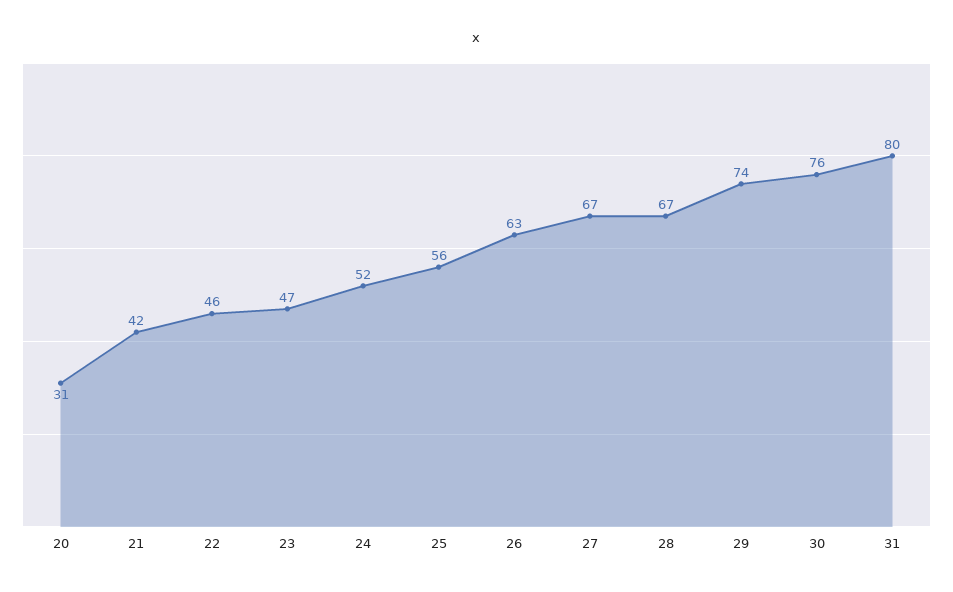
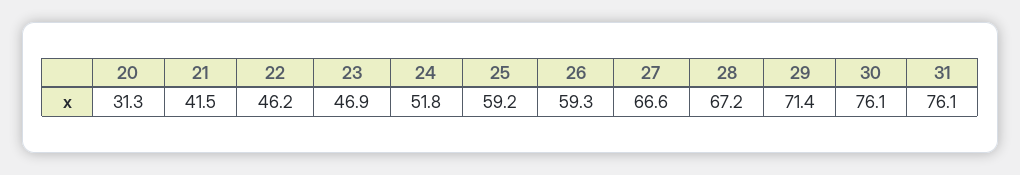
  {
    "20": 31.3,
    "21": 41.5,
    "22": 46.2,
    "23": 46.9,
    "24": 51.8,
-   "25": 56,
+   "25": 59.2,
-   "26": 63,
+   "26": 59.3,
    "27": 66.6,
    "28": 67.2,
-   "29": 74,
+   "29": 71.4,
    "30": 76.1,
-   "31": 80
+   "31": 76.1
  }

